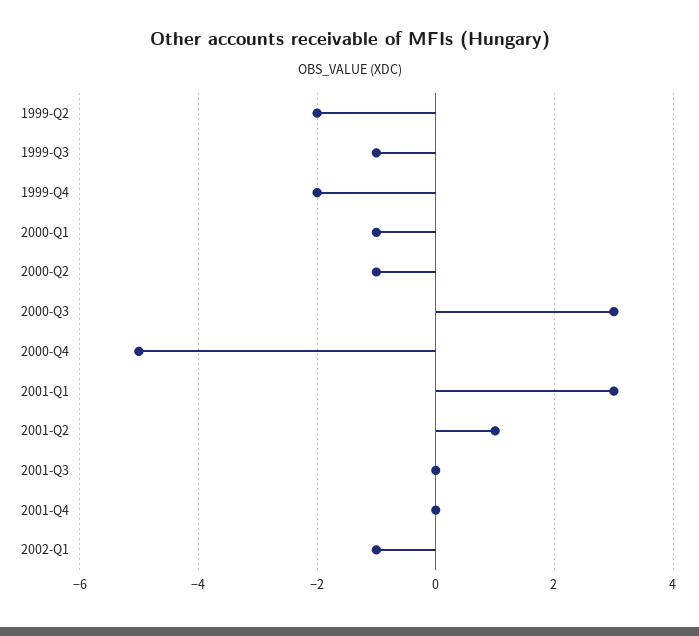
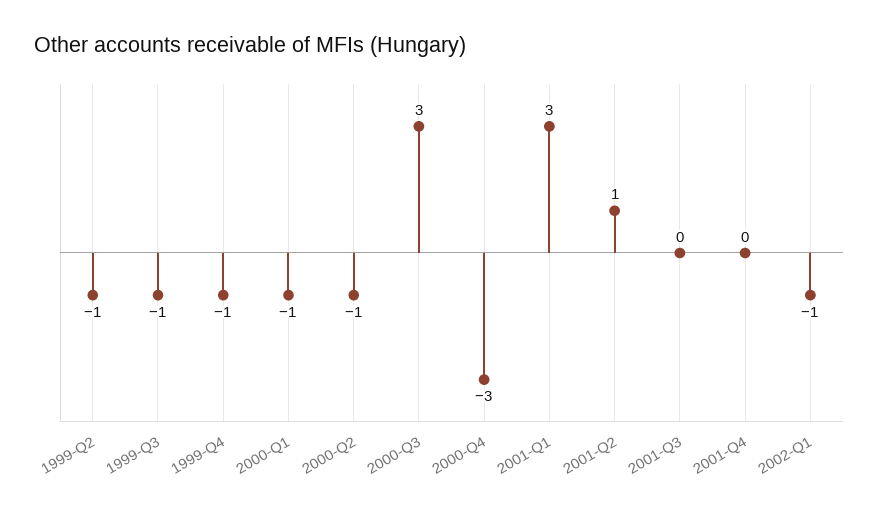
  {
-   "1999-Q2": -2,
+   "1999-Q2": -1,
    "1999-Q3": -1,
-   "1999-Q4": -2,
+   "1999-Q4": -1,
    "2000-Q1": -1,
    "2000-Q2": -1,
    "2000-Q3": 3,
-   "2000-Q4": -5,
+   "2000-Q4": -3,
    "2001-Q1": 3,
    "2001-Q2": 1,
    "2001-Q3": 0,
    "2001-Q4": 0,
    "2002-Q1": -1
  }

